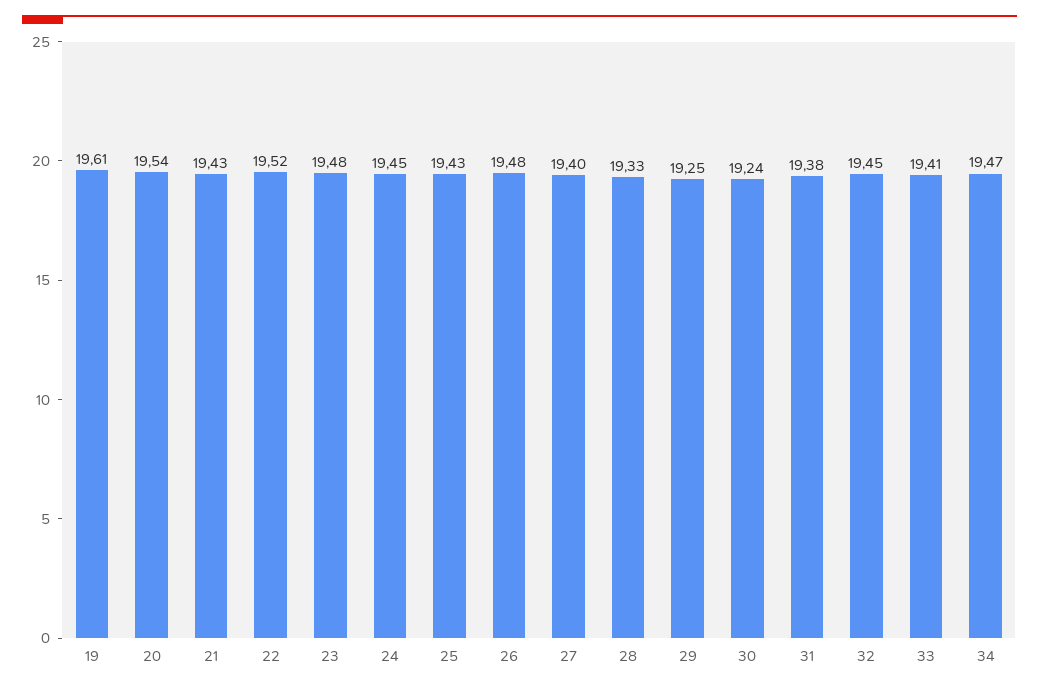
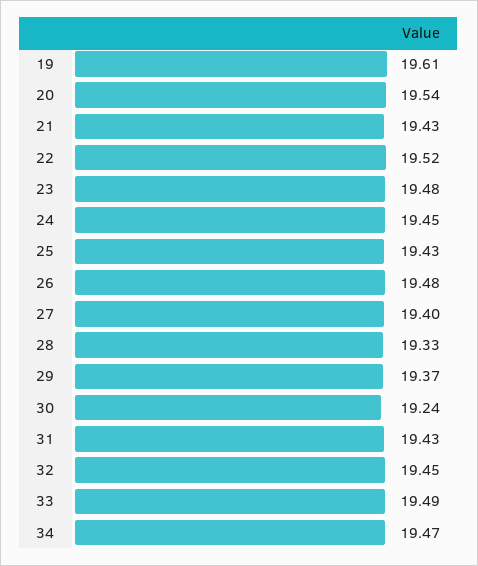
  {
    "19": 19.61,
    "20": 19.54,
    "21": 19.43,
    "22": 19.52,
    "23": 19.48,
    "24": 19.45,
    "25": 19.43,
    "26": 19.48,
    "27": 19.4,
    "28": 19.33,
-   "29": 19.25,
+   "29": 19.37,
    "30": 19.24,
-   "31": 19.38,
+   "31": 19.43,
    "32": 19.45,
-   "33": 19.41,
+   "33": 19.49,
    "34": 19.47
  }

